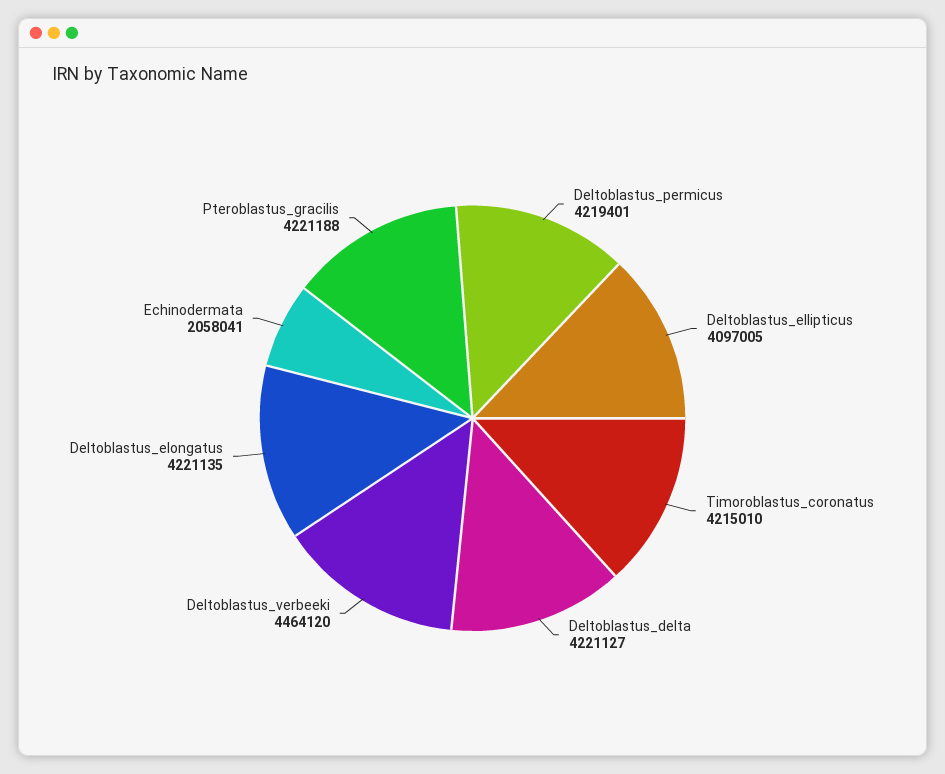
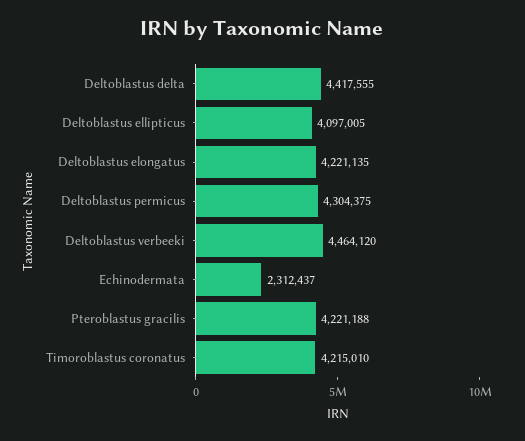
  {
-   "Deltoblastus_permicus": 4219401,
+   "Deltoblastus_permicus": 4304375,
    "Deltoblastus_ellipticus": 4097005,
    "Timoroblastus_coronatus": 4215010,
-   "Deltoblastus_delta": 4221127,
+   "Deltoblastus_delta": 4417555,
    "Deltoblastus_verbeeki": 4464120,
    "Deltoblastus_elongatus": 4221135,
-   "Echinodermata": 2058041,
+   "Echinodermata": 2312437,
    "Pteroblastus_gracilis": 4221188
  }

